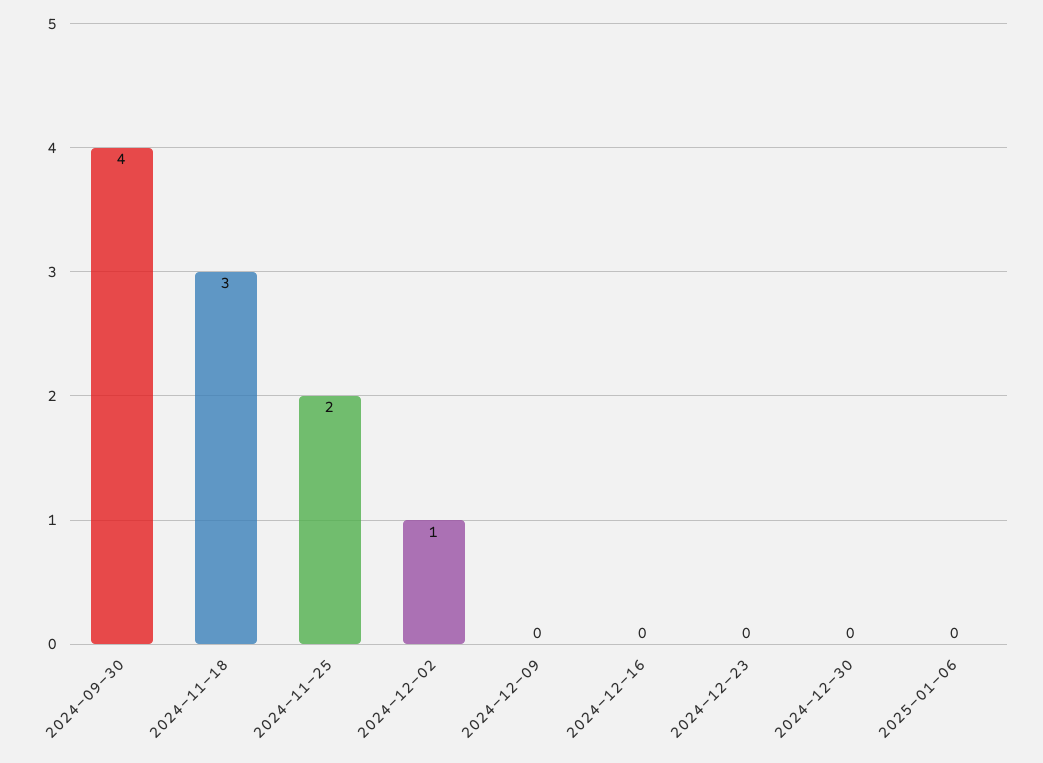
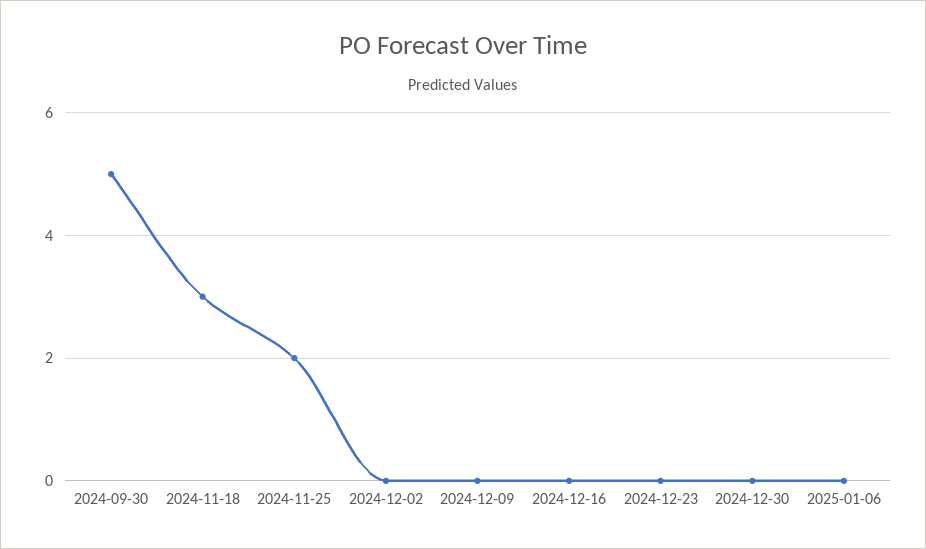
  {
-   "2024-09-30": 4,
+   "2024-09-30": 5,
    "2024-11-18": 3,
    "2024-11-25": 2,
-   "2024-12-02": 1,
+   "2024-12-02": 0,
    "2024-12-09": 0,
    "2024-12-16": 0,
    "2024-12-23": 0,
    "2024-12-30": 0,
    "2025-01-06": 0
  }

